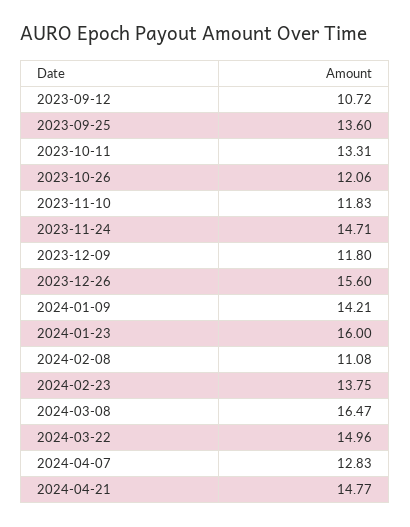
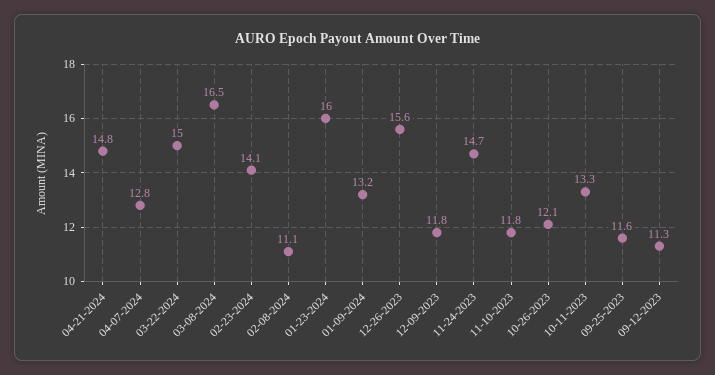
  {
-   "2023-09-12": 10.72,
+   "2023-09-12": 11.3,
-   "2023-09-25": 13.6,
+   "2023-09-25": 11.6,
    "2023-10-11": 13.31,
    "2023-10-26": 12.06,
    "2023-11-10": 11.83,
    "2023-11-24": 14.71,
    "2023-12-09": 11.8,
    "2023-12-26": 15.6,
-   "2024-01-09": 14.21,
+   "2024-01-09": 13.2,
    "2024-01-23": 16,
    "2024-02-08": 11.08,
-   "2024-02-23": 13.75,
+   "2024-02-23": 14.1,
    "2024-03-08": 16.47,
    "2024-03-22": 14.96,
    "2024-04-07": 12.83,
    "2024-04-21": 14.77
  }

